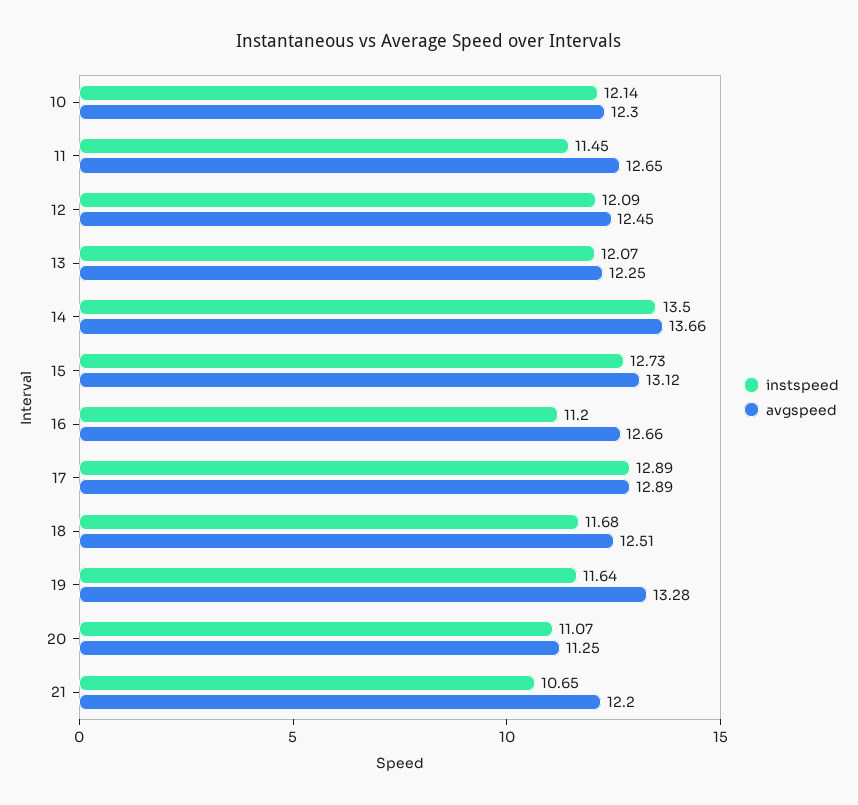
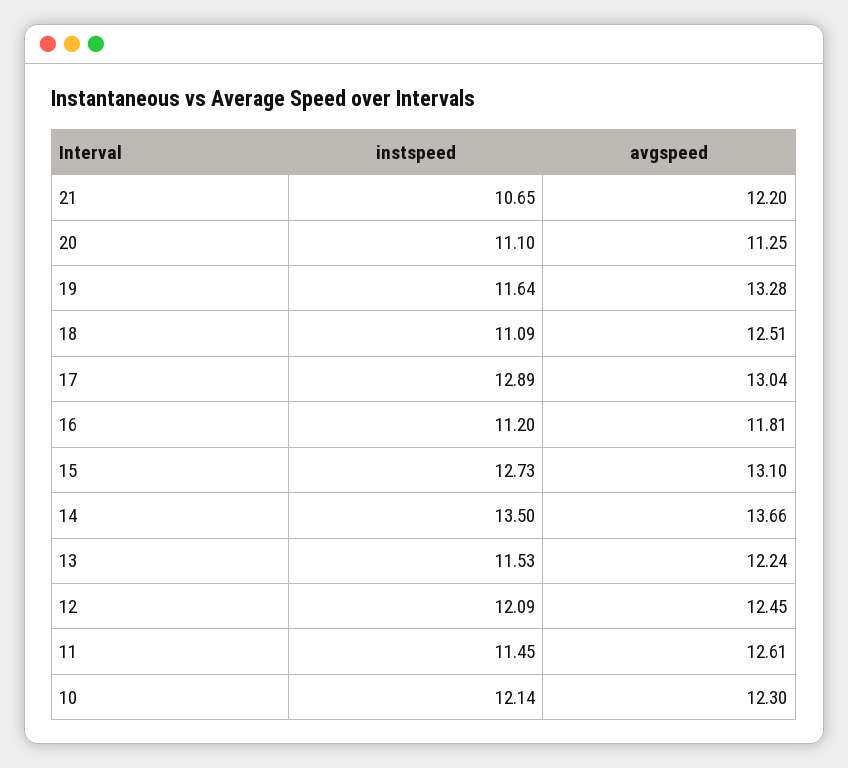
  {
    "instspeed": {
      "10": 12.14,
      "11": 11.45,
      "12": 12.09,
-     "13": 12.07,
+     "13": 11.53,
      "14": 13.5,
      "15": 12.73,
      "16": 11.2,
      "17": 12.89,
-     "18": 11.68,
+     "18": 11.09,
      "19": 11.64,
-     "20": 11.07,
+     "20": 11.1,
      "21": 10.65
    },
    "avgspeed": {
      "10": 12.3,
-     "11": 12.65,
+     "11": 12.61,
      "12": 12.45,
-     "13": 12.25,
+     "13": 12.24,
      "14": 13.66,
-     "15": 13.12,
+     "15": 13.1,
-     "16": 12.66,
+     "16": 11.81,
-     "17": 12.89,
+     "17": 13.04,
      "18": 12.51,
      "19": 13.28,
      "20": 11.25,
      "21": 12.2
    }
  }

